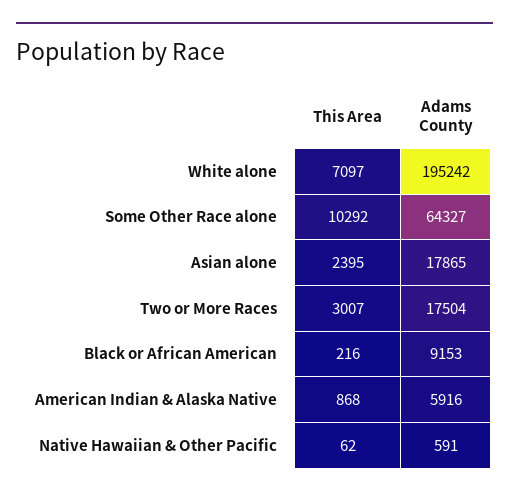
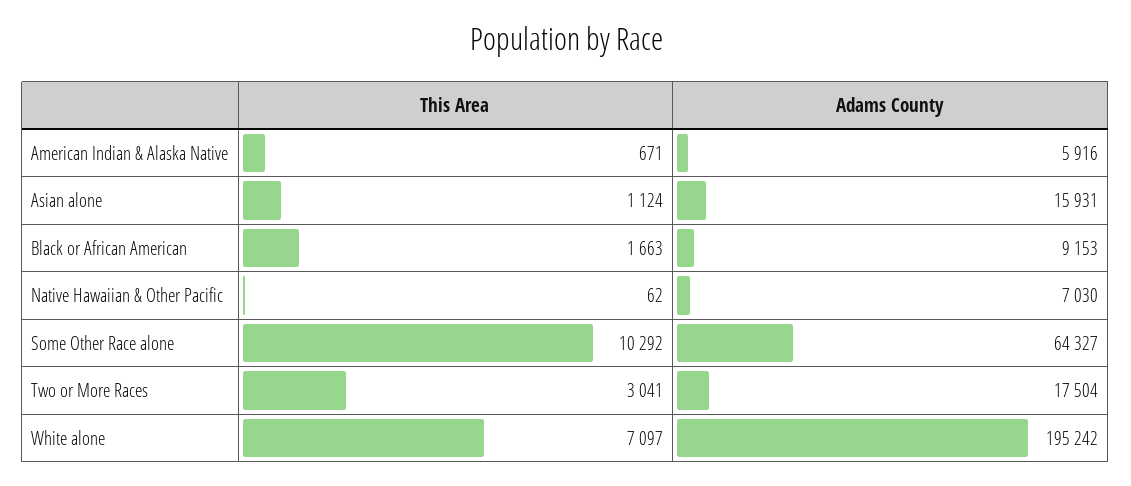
  {
    "This Area": {
      "White alone": 7097,
      "Some Other Race alone": 10292,
-     "Asian alone": 2395,
+     "Asian alone": 1124,
-     "Two or More Races": 3007,
+     "Two or More Races": 3041,
-     "Black or African American": 216,
+     "Black or African American": 1663,
-     "American Indian & Alaska Native": 868,
+     "American Indian & Alaska Native": 671,
      "Native Hawaiian & Other Pacific": 62
    },
    "Adams County": {
      "White alone": 195242,
      "Some Other Race alone": 64327,
-     "Asian alone": 17865,
+     "Asian alone": 15931,
      "Two or More Races": 17504,
      "Black or African American": 9153,
      "American Indian & Alaska Native": 5916,
-     "Native Hawaiian & Other Pacific": 591
+     "Native Hawaiian & Other Pacific": 7030
    }
  }

